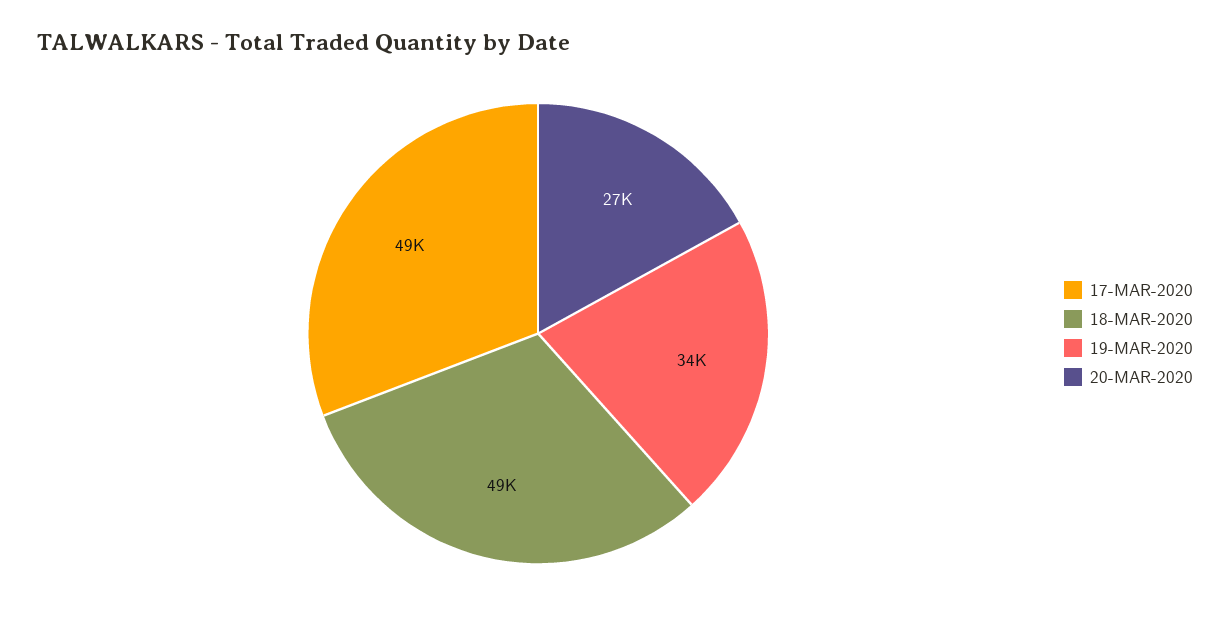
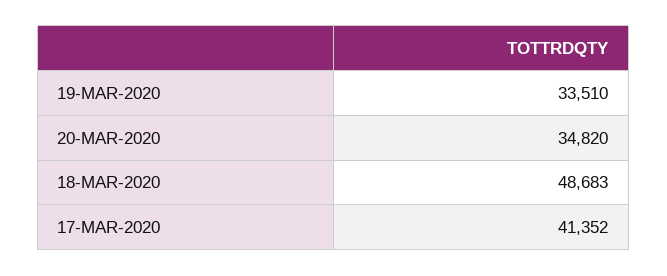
  {
-   "17-MAR-2020": 49000,
+   "17-MAR-2020": 41352,
    "18-MAR-2020": 48683,
    "19-MAR-2020": 33510,
-   "20-MAR-2020": 27000
+   "20-MAR-2020": 34820
  }

